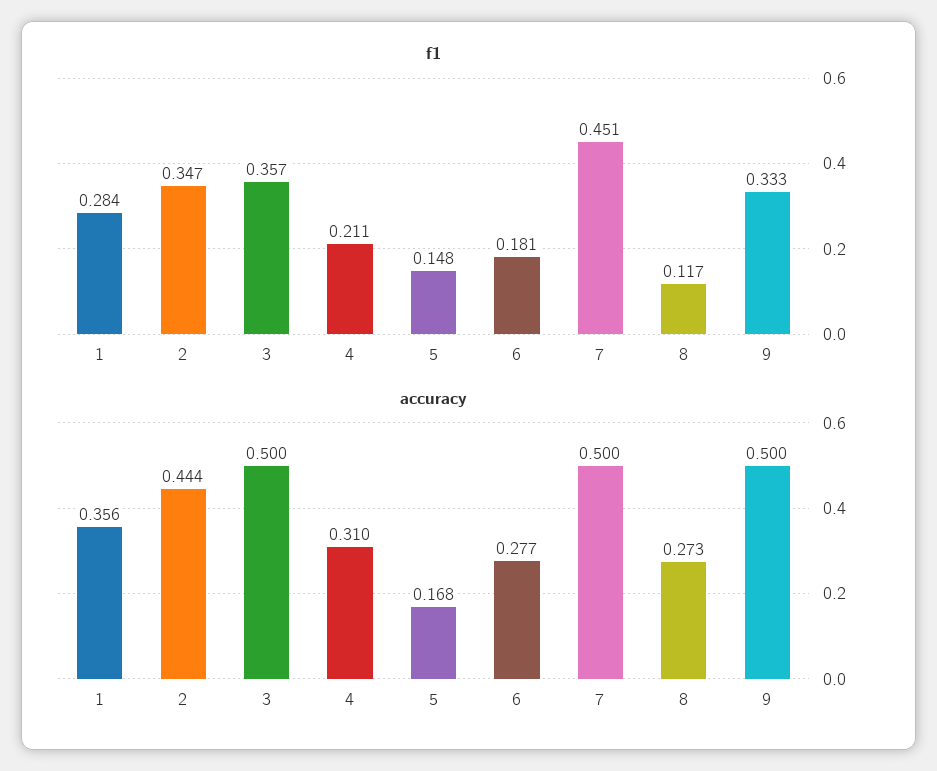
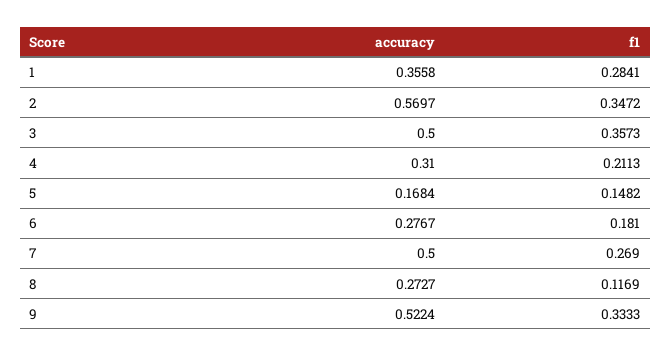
  {
    "f1": {
      "1": 0.2841,
      "2": 0.3472,
      "3": 0.3573,
      "4": 0.2113,
      "5": 0.1482,
      "6": 0.181,
-     "7": 0.451,
+     "7": 0.269,
      "8": 0.1169,
      "9": 0.3333
    },
    "accuracy": {
      "1": 0.3558,
-     "2": 0.444,
+     "2": 0.5697,
      "3": 0.5,
      "4": 0.31,
      "5": 0.1684,
      "6": 0.2767,
      "7": 0.5,
      "8": 0.2727,
-     "9": 0.5
+     "9": 0.5224
    }
  }

